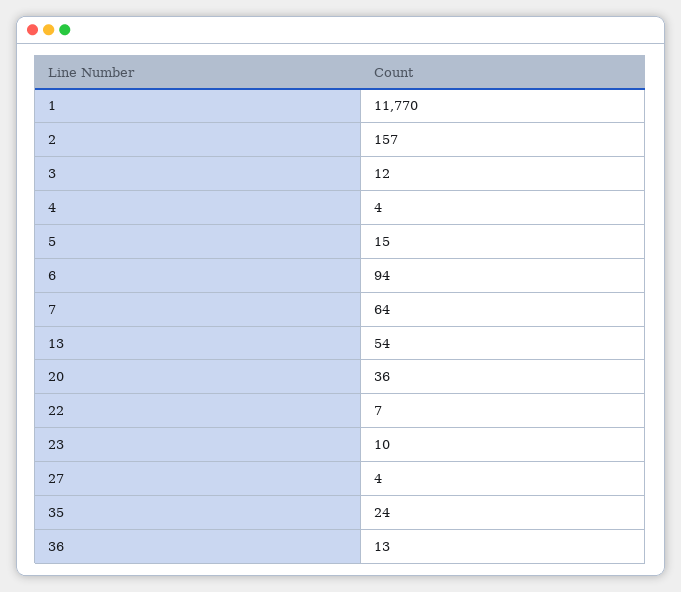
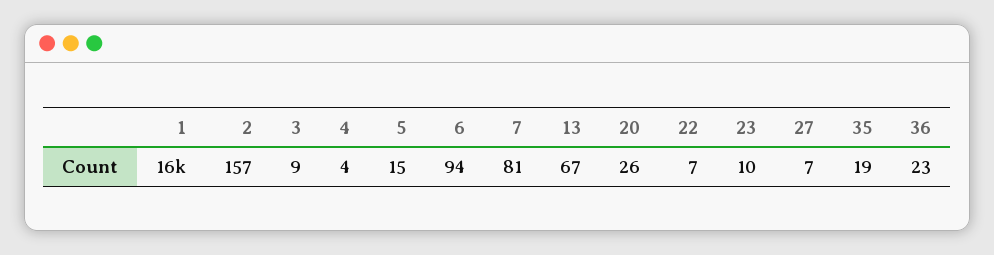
  {
-   "1": 11770,
+   "1": 16000,
    "2": 157,
-   "3": 12,
+   "3": 9,
    "4": 4,
    "5": 15,
    "6": 94,
-   "7": 64,
+   "7": 81,
-   "13": 54,
+   "13": 67,
-   "20": 36,
+   "20": 26,
    "22": 7,
    "23": 10,
-   "27": 4,
+   "27": 7,
-   "35": 24,
+   "35": 19,
-   "36": 13
+   "36": 23
  }

